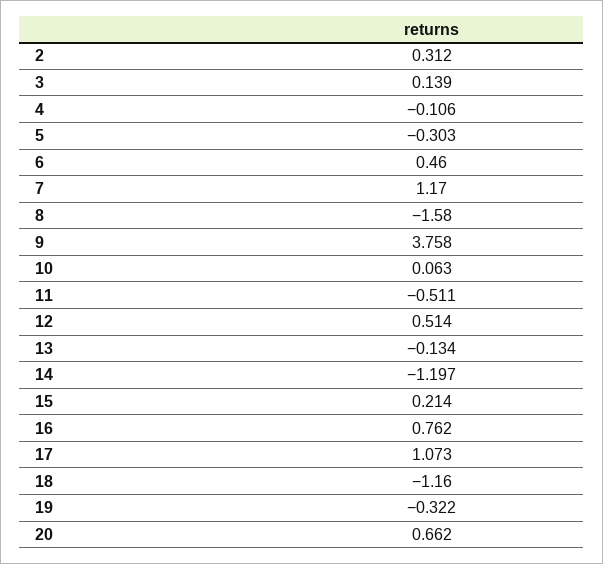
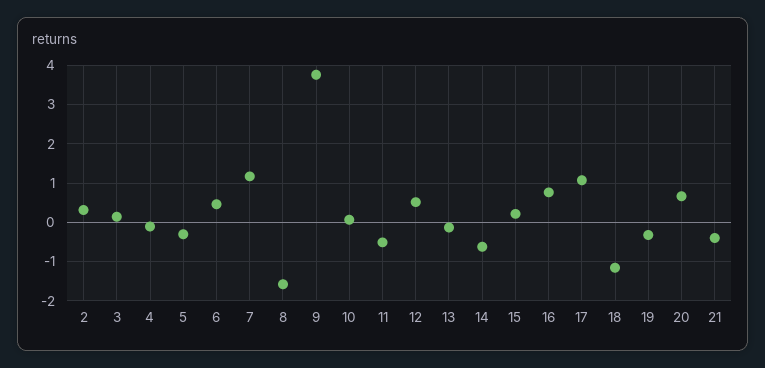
  {
    "2": 0.312,
    "3": 0.139,
    "4": -0.106,
    "5": -0.303,
    "6": 0.46,
    "7": 1.17,
    "8": -1.58,
    "9": 3.758,
    "10": 0.063,
    "11": -0.511,
    "12": 0.514,
    "13": -0.134,
-   "14": -1.197,
+   "14": -0.6,
    "15": 0.214,
    "16": 0.762,
    "17": 1.073,
    "18": -1.16,
    "19": -0.322,
-   "20": 0.662
+   "20": 0.662,
+   "21": -0.4
  }

